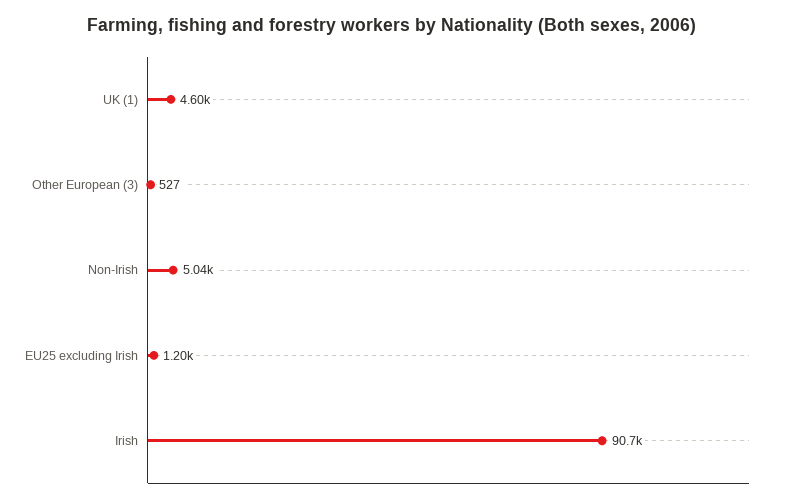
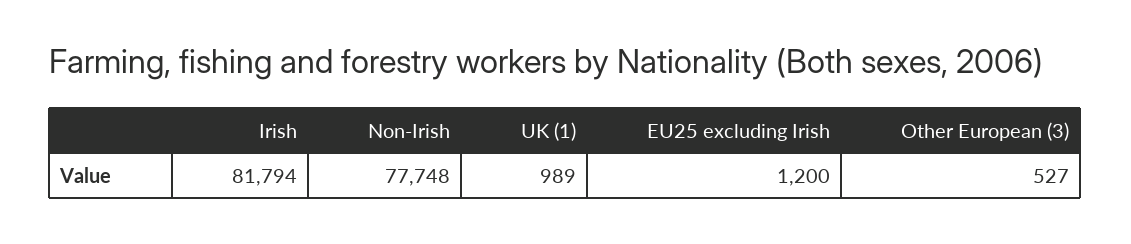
  {
-   "UK (1)": 4600,
+   "UK (1)": 989,
    "Other European (3)": 527,
-   "Non-Irish": 5040,
+   "Non-Irish": 77748,
    "EU25 excluding Irish": 1200,
-   "Irish": 90700
+   "Irish": 81794
  }

